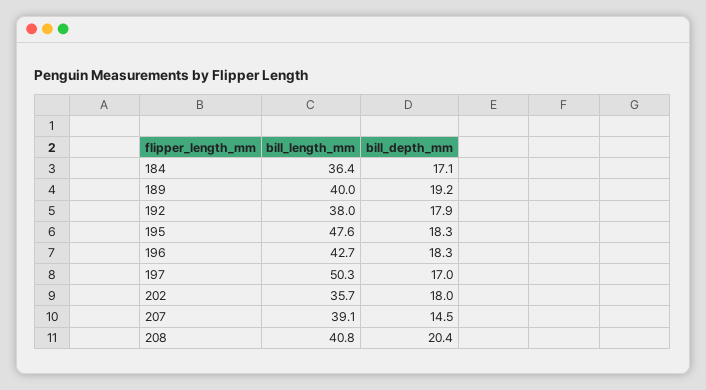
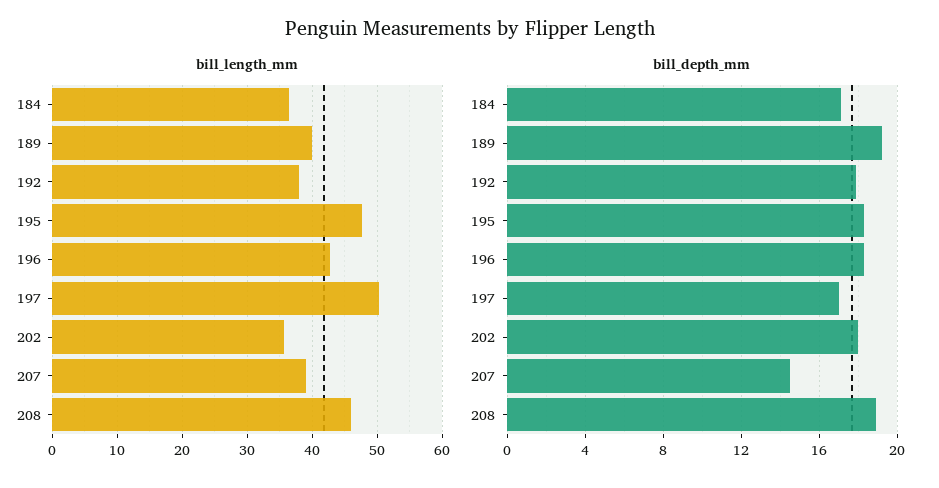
  {
    "bill_length_mm": {
      "184": 36.4,
      "189": 40,
      "192": 38,
      "195": 47.6,
      "196": 42.7,
      "197": 50.3,
      "202": 35.7,
      "207": 39.1,
-     "208": 40.8
+     "208": 46
    },
    "bill_depth_mm": {
      "184": 17.1,
      "189": 19.2,
      "192": 17.9,
      "195": 18.3,
      "196": 18.3,
      "197": 17,
      "202": 18,
      "207": 14.5,
-     "208": 20.4
+     "208": 19
    }
  }

